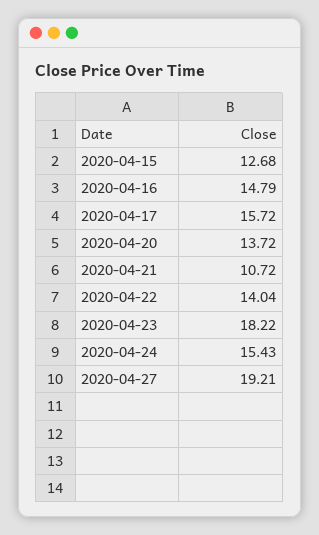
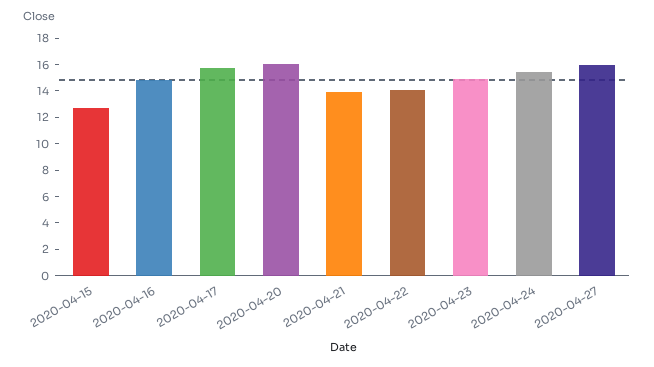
  {
    "2020-04-15": 12.68,
    "2020-04-16": 14.79,
    "2020-04-17": 15.72,
-   "2020-04-20": 13.72,
+   "2020-04-20": 16,
-   "2020-04-21": 10.72,
+   "2020-04-21": 14,
    "2020-04-22": 14.04,
-   "2020-04-23": 18.22,
+   "2020-04-23": 15,
    "2020-04-24": 15.43,
-   "2020-04-27": 19.21
+   "2020-04-27": 16
  }

